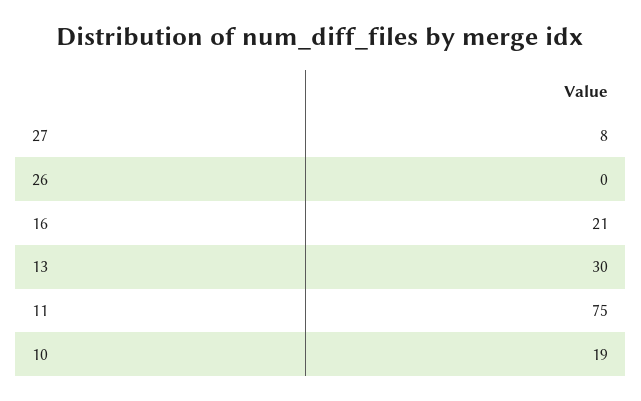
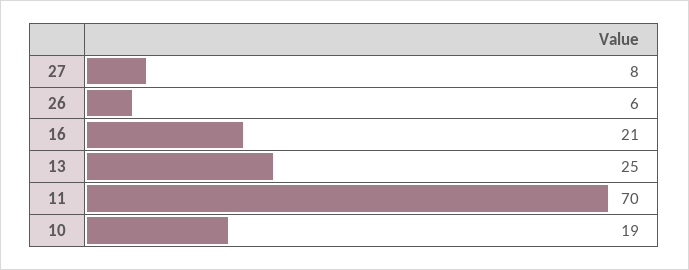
  {
    "27": 8,
-   "26": 0,
+   "26": 6,
    "16": 21,
-   "13": 30,
+   "13": 25,
-   "11": 75,
+   "11": 70,
    "10": 19
  }

